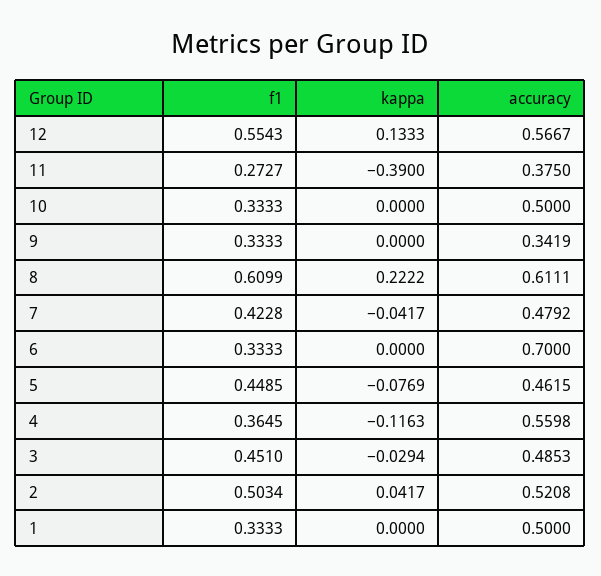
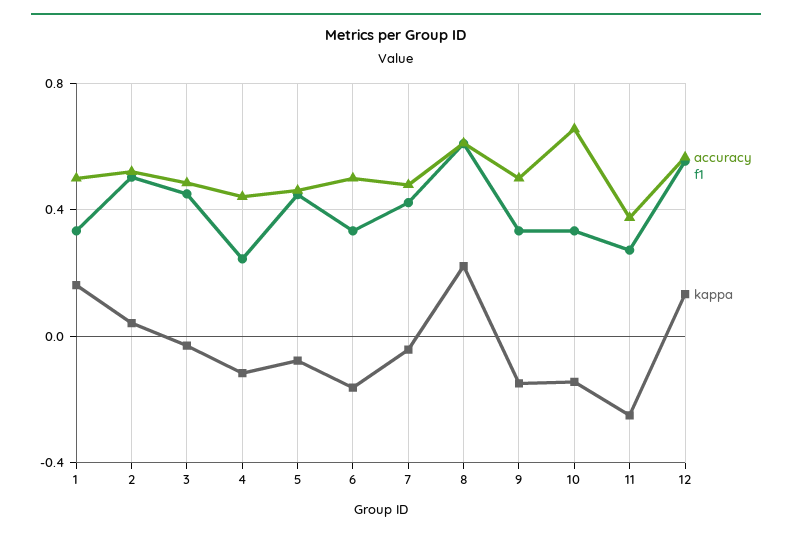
  {
    "f1": {
      "12": 0.5543,
      "11": 0.2727,
      "10": 0.3333,
      "9": 0.3333,
      "8": 0.6099,
      "7": 0.4228,
      "6": 0.3333,
      "5": 0.4485,
-     "4": 0.3645,
+     "4": 0.25,
      "3": 0.451,
      "2": 0.5034,
      "1": 0.3333
    },
    "kappa": {
      "12": 0.1333,
-     "11": -0.39,
+     "11": -0.25,
-     "10": 0,
+     "10": -0.15,
-     "9": 0,
+     "9": -0.15,
      "8": 0.2222,
      "7": -0.0417,
-     "6": 0,
+     "6": -0.15,
      "5": -0.0769,
      "4": -0.1163,
      "3": -0.0294,
      "2": 0.0417,
-     "1": 0
+     "1": 0.15
    },
    "accuracy": {
      "12": 0.5667,
      "11": 0.375,
-     "10": 0.5,
+     "10": 0.65,
-     "9": 0.3419,
+     "9": 0.5,
      "8": 0.6111,
      "7": 0.4792,
-     "6": 0.7,
+     "6": 0.5,
      "5": 0.4615,
-     "4": 0.5598,
+     "4": 0.45,
      "3": 0.4853,
      "2": 0.5208,
      "1": 0.5
    }
  }

